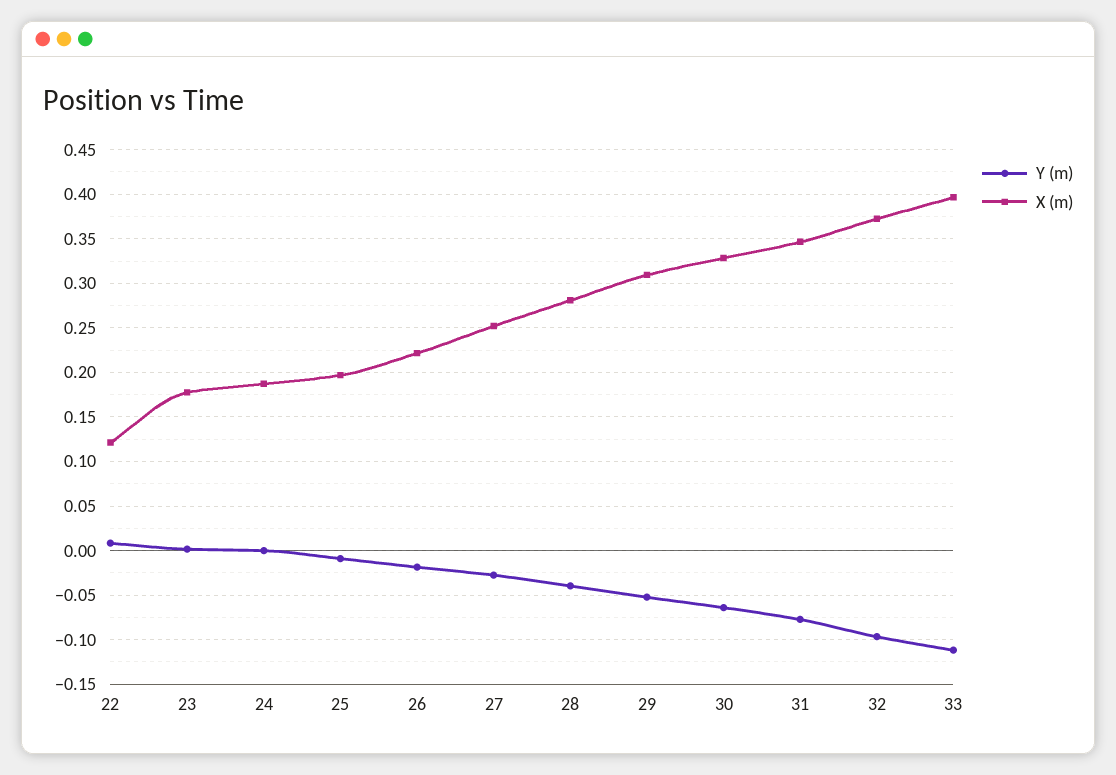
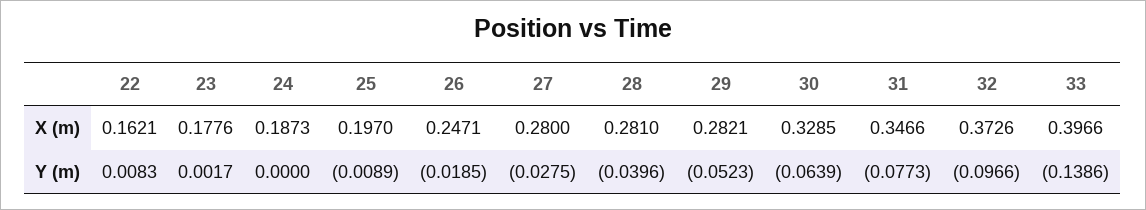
  {
    "Y (m)": {
      "22": 0.0083,
      "23": 0.0017,
      "24": 0,
      "25": -0.0089,
      "26": -0.0185,
      "27": -0.0275,
      "28": -0.0396,
      "29": -0.0523,
      "30": -0.0639,
      "31": -0.0773,
      "32": -0.0966,
-     "33": -0.11
+     "33": -0.1386
    },
    "X (m)": {
-     "22": 0.12,
+     "22": 0.1621,
      "23": 0.1776,
      "24": 0.1873,
      "25": 0.197,
-     "26": 0.22,
+     "26": 0.2471,
-     "27": 0.25,
+     "27": 0.28,
      "28": 0.281,
-     "29": 0.31,
+     "29": 0.2821,
      "30": 0.3285,
      "31": 0.3466,
      "32": 0.3726,
      "33": 0.3966
    }
  }

